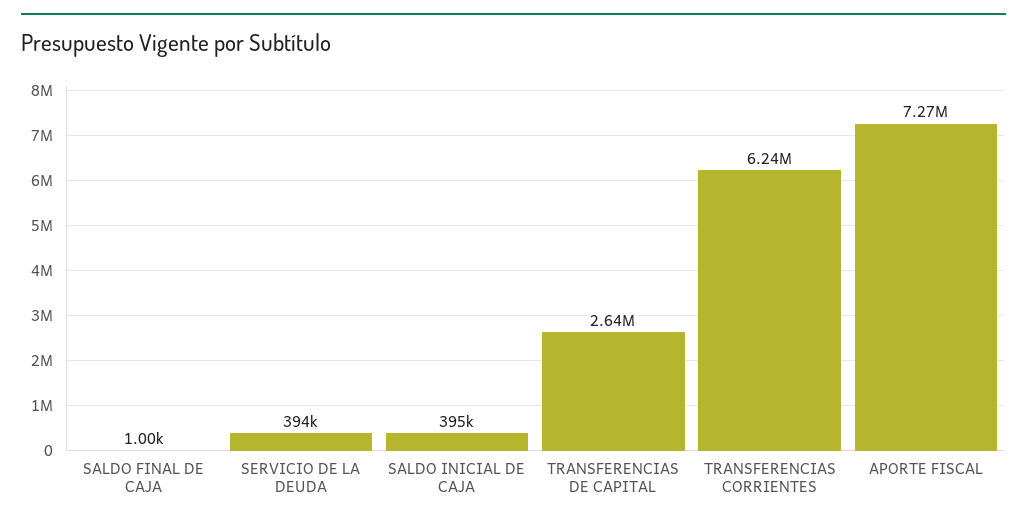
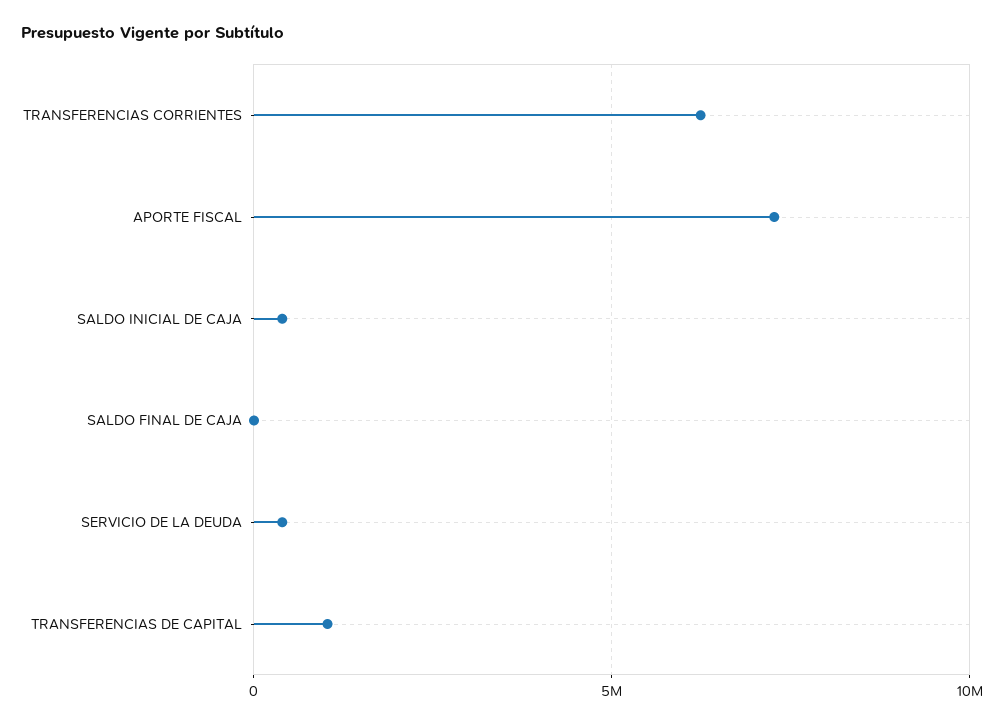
  {
    "SALDO FINAL DE CAJA": 1000,
    "SERVICIO DE LA DEUDA": 394000,
    "SALDO INICIAL DE CAJA": 395000,
-   "TRANSFERENCIAS DE CAPITAL": 2640000,
+   "TRANSFERENCIAS DE CAPITAL": 1000000,
    "TRANSFERENCIAS CORRIENTES": 6240000,
    "APORTE FISCAL": 7270000
  }

